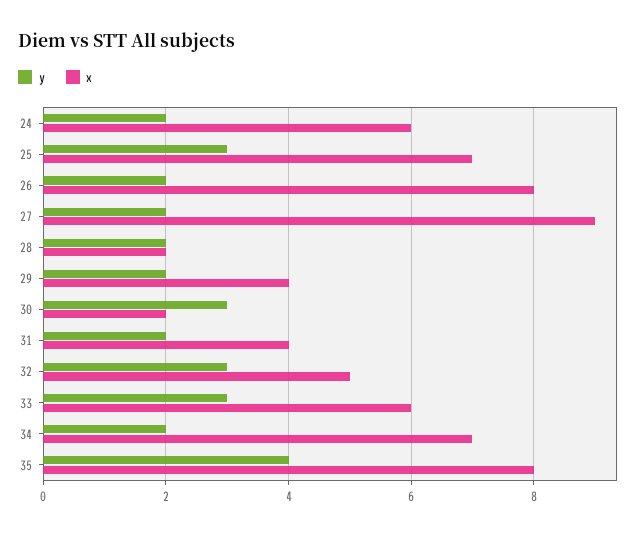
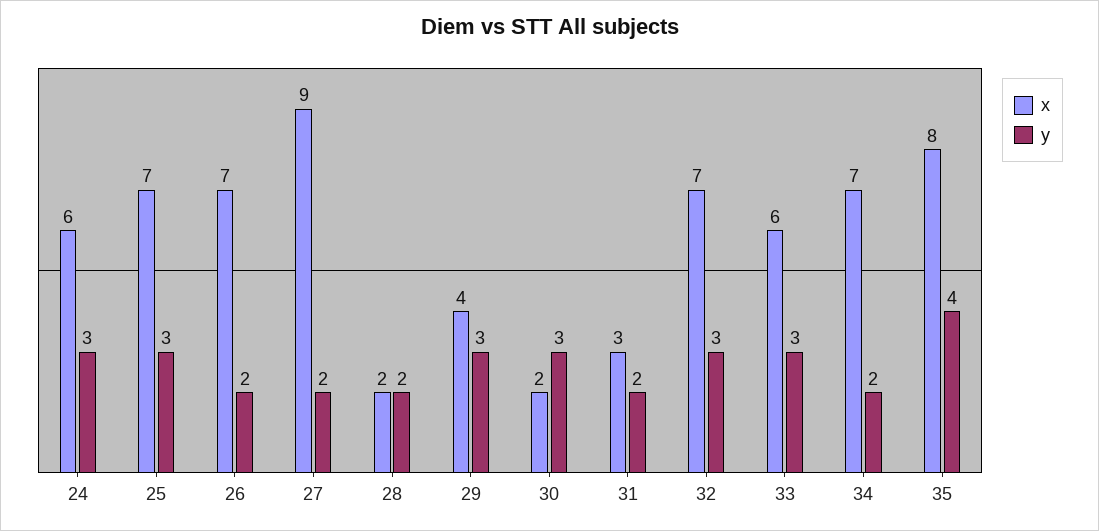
  {
    "y": {
-     "24": 2,
+     "24": 3,
      "25": 3,
      "26": 2,
      "27": 2,
      "28": 2,
-     "29": 2,
+     "29": 3,
      "30": 3,
      "31": 2,
      "32": 3,
      "33": 3,
      "34": 2,
      "35": 4
    },
    "x": {
      "24": 6,
      "25": 7,
-     "26": 8,
+     "26": 7,
      "27": 9,
      "28": 2,
      "29": 4,
      "30": 2,
-     "31": 4,
+     "31": 3,
-     "32": 5,
+     "32": 7,
      "33": 6,
      "34": 7,
      "35": 8
    }
  }

